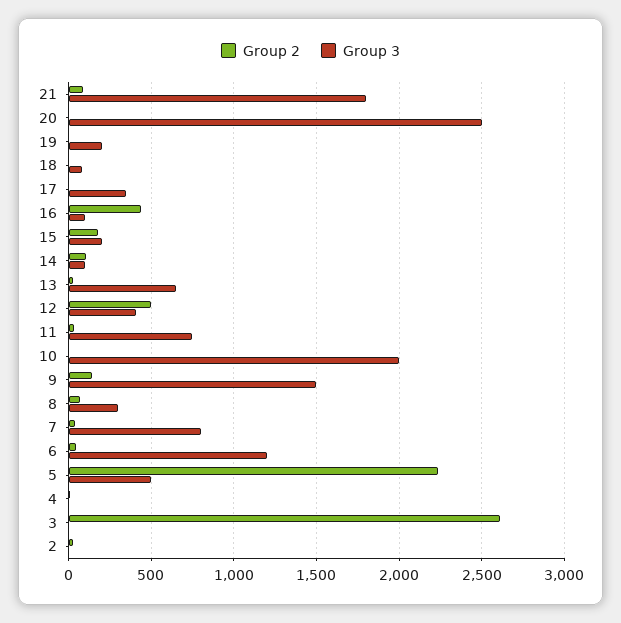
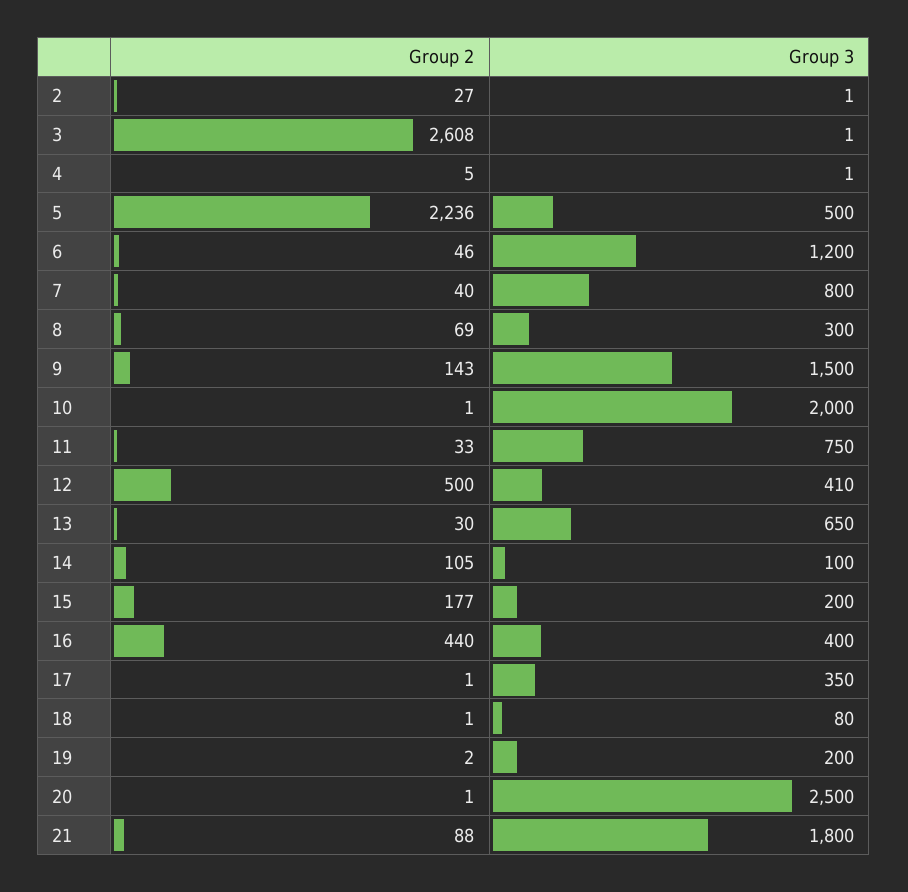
  {
    "Group 2": {
      "21": 88,
      "20": 1,
      "19": 2,
      "18": 1,
      "17": 1,
      "16": 440,
      "15": 177,
      "14": 105,
      "13": 30,
      "12": 500,
      "11": 33,
      "10": 1,
      "9": 143,
      "8": 69,
      "7": 40,
      "6": 46,
      "5": 2236,
      "4": 5,
      "3": 2608,
      "2": 27
    },
    "Group 3": {
      "21": 1800,
      "20": 2500,
      "19": 200,
      "18": 80,
      "17": 350,
-     "16": 100,
+     "16": 400,
      "15": 200,
      "14": 100,
      "13": 650,
      "12": 410,
      "11": 750,
      "10": 2000,
      "9": 1500,
      "8": 300,
      "7": 800,
      "6": 1200,
      "5": 500,
      "4": 1,
      "3": 1,
      "2": 1
    }
  }

